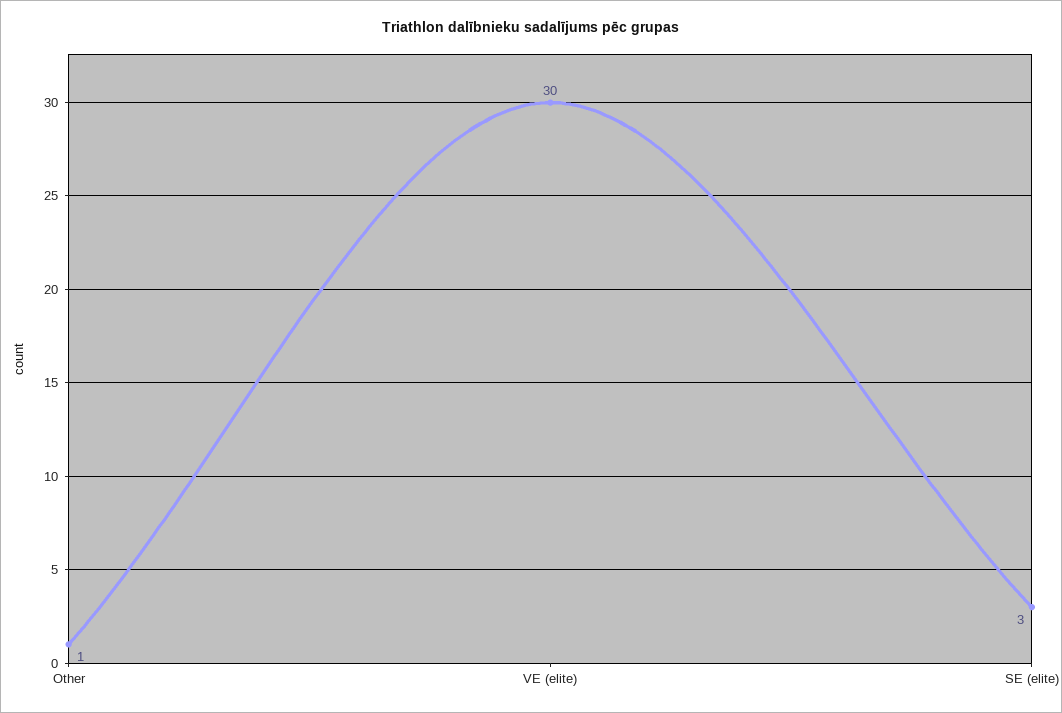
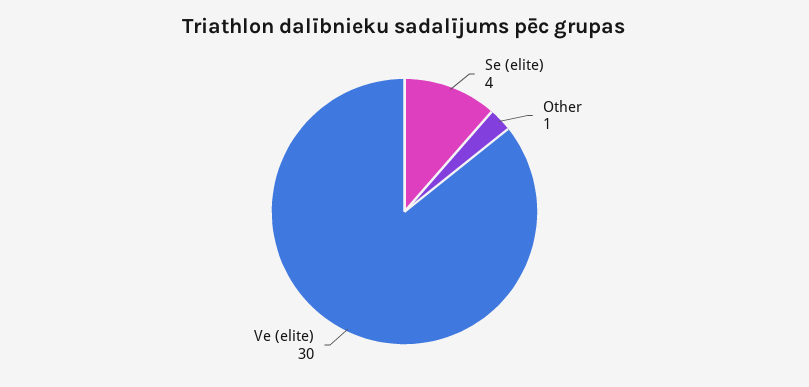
  {
    "Other": 1,
    "VE (elite)": 30,
-   "SE (elite)": 3
+   "SE (elite)": 4
  }

